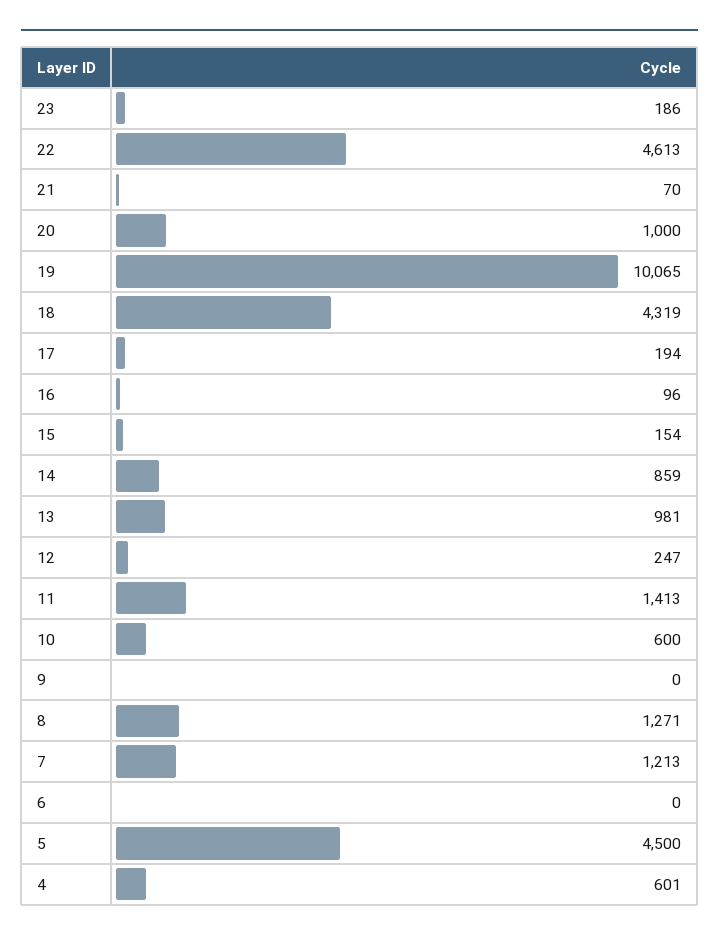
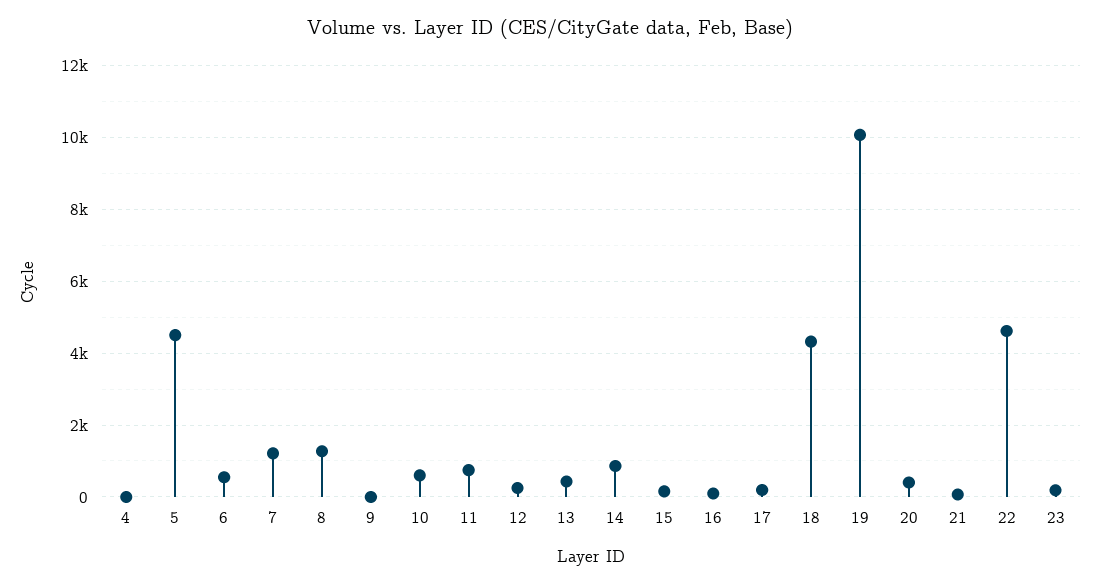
  {
    "23": 186,
    "22": 4613,
    "21": 70,
-   "20": 1000,
+   "20": 400,
    "19": 10065,
    "18": 4319,
    "17": 194,
    "16": 96,
    "15": 154,
    "14": 859,
-   "13": 981,
+   "13": 400,
    "12": 247,
-   "11": 1413,
+   "11": 800,
    "10": 600,
    "9": 0,
    "8": 1271,
    "7": 1213,
-   "6": 0,
+   "6": 600,
    "5": 4500,
-   "4": 601
+   "4": 0
  }

